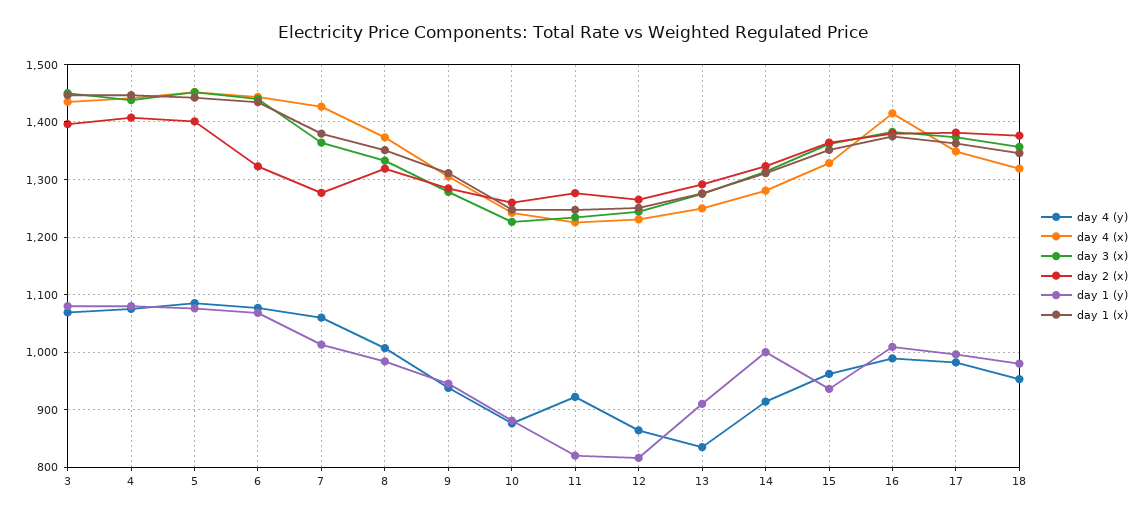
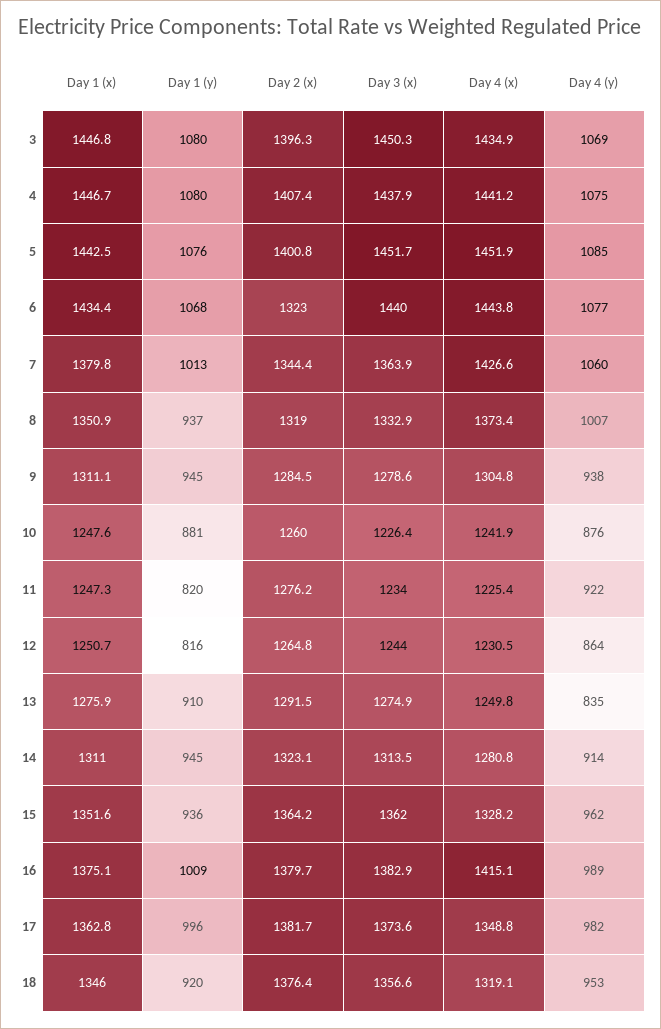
  {
    "day 4 (y)": {
      "3": 1069,
      "4": 1075,
      "5": 1085,
      "6": 1077,
      "7": 1060,
      "8": 1007,
      "9": 938,
      "10": 876,
      "11": 922,
      "12": 864,
      "13": 835,
      "14": 914,
      "15": 962,
      "16": 989,
      "17": 982,
      "18": 953
    },
    "day 4 (x)": {
      "3": 1434.9,
      "4": 1441.2,
      "5": 1451.9,
      "6": 1443.8,
      "7": 1426.6,
      "8": 1373.4,
      "9": 1304.8,
      "10": 1241.9,
      "11": 1225.4,
      "12": 1230.5,
      "13": 1249.8,
      "14": 1280.8,
      "15": 1328.2,
      "16": 1415.1,
      "17": 1348.8,
      "18": 1319.1
    },
    "day 3 (x)": {
      "3": 1450.3,
      "4": 1437.9,
      "5": 1451.7,
      "6": 1440,
      "7": 1363.9,
      "8": 1332.9,
      "9": 1278.6,
      "10": 1226.4,
      "11": 1234,
      "12": 1244,
      "13": 1274.9,
      "14": 1313.5,
      "15": 1362,
      "16": 1382.9,
      "17": 1373.6,
      "18": 1356.6
    },
    "day 2 (x)": {
      "3": 1396.3,
      "4": 1407.4,
      "5": 1400.8,
      "6": 1323,
-     "7": 1280,
+     "7": 1344.4,
      "8": 1319,
      "9": 1284.5,
      "10": 1260,
      "11": 1276.2,
      "12": 1264.8,
      "13": 1291.5,
      "14": 1323.1,
      "15": 1364.2,
      "16": 1379.7,
      "17": 1381.7,
      "18": 1376.4
    },
    "day 1 (y)": {
      "3": 1080,
      "4": 1080,
      "5": 1076,
      "6": 1068,
      "7": 1013,
-     "8": 980,
+     "8": 937,
      "9": 945,
      "10": 881,
      "11": 820,
      "12": 816,
      "13": 910,
-     "14": 1000,
+     "14": 945,
      "15": 936,
      "16": 1009,
      "17": 996,
-     "18": 980
+     "18": 920
    },
    "day 1 (x)": {
      "3": 1446.8,
      "4": 1446.7,
      "5": 1442.5,
      "6": 1434.4,
      "7": 1379.8,
      "8": 1350.9,
      "9": 1311.1,
      "10": 1247.6,
      "11": 1247.3,
      "12": 1250.7,
      "13": 1275.9,
      "14": 1311,
      "15": 1351.6,
      "16": 1375.1,
      "17": 1362.8,
      "18": 1346
    }
  }

